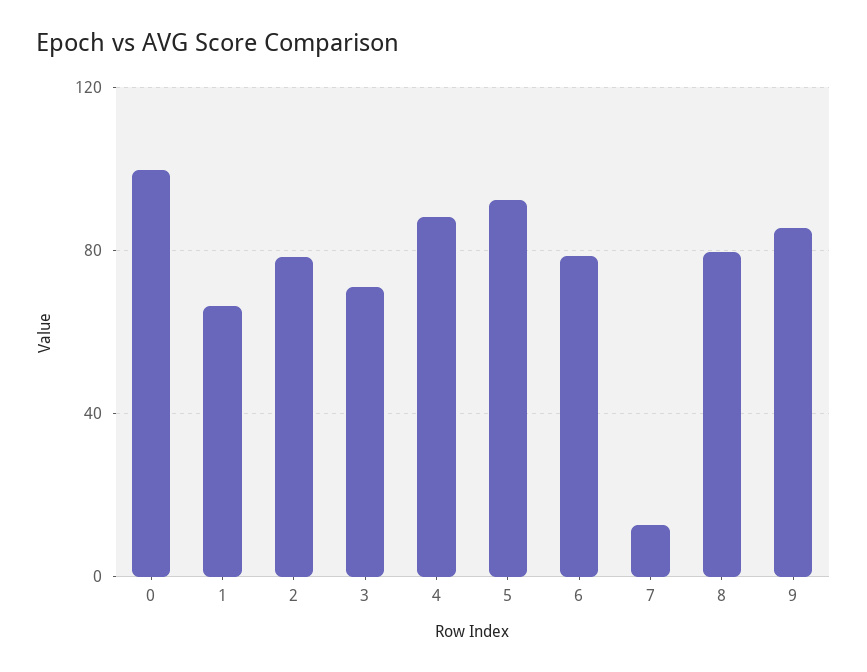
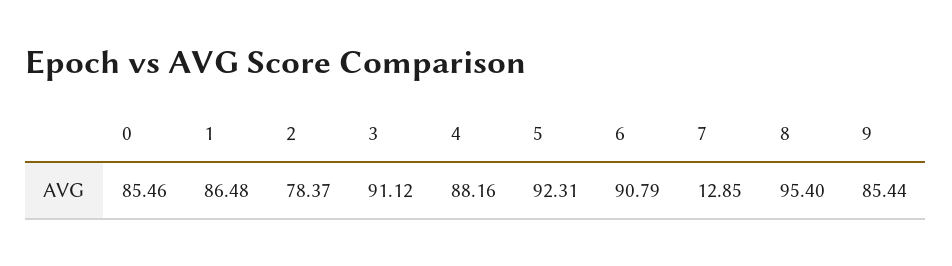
  {
-   "0": 100,
+   "0": 85.46,
-   "1": 65,
+   "1": 86.48,
    "2": 78.37,
-   "3": 70,
+   "3": 91.12,
    "4": 88.16,
    "5": 92.31,
-   "6": 80,
+   "6": 90.79,
    "7": 12.85,
-   "8": 80,
+   "8": 95.4,
    "9": 85.44
  }

